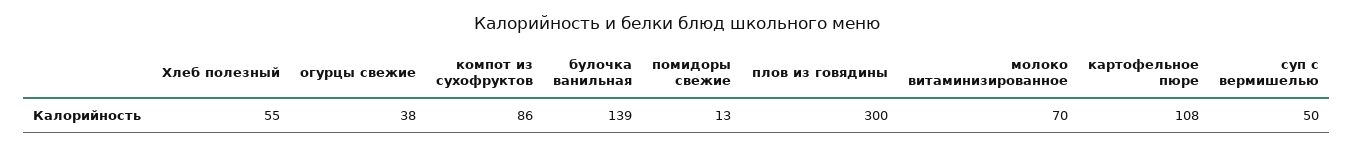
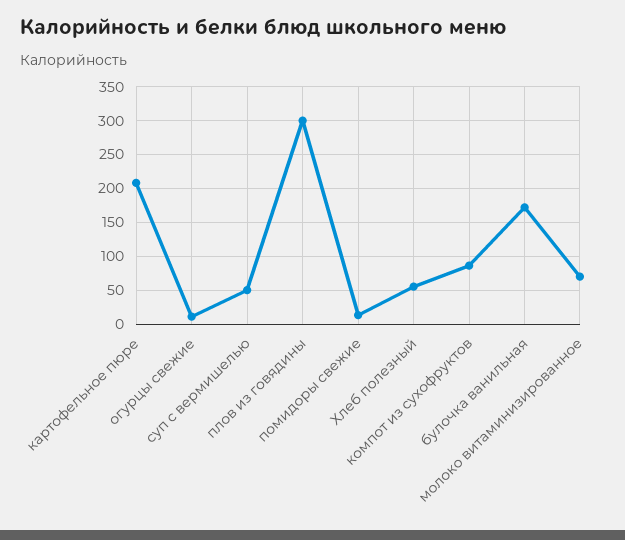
  {
    "Хлеб полезный": 55,
-   "огурцы свежие": 38,
+   "огурцы свежие": 10,
    "компот из сухофруктов": 86,
-   "булочка ванильная": 139,
+   "булочка ванильная": 170,
    "помидоры свежие": 13,
    "плов из говядины": 300,
    "молоко витаминизированное": 70,
-   "картофельное пюре": 108,
+   "картофельное пюре": 210,
    "суп с вермишелью": 50
  }

